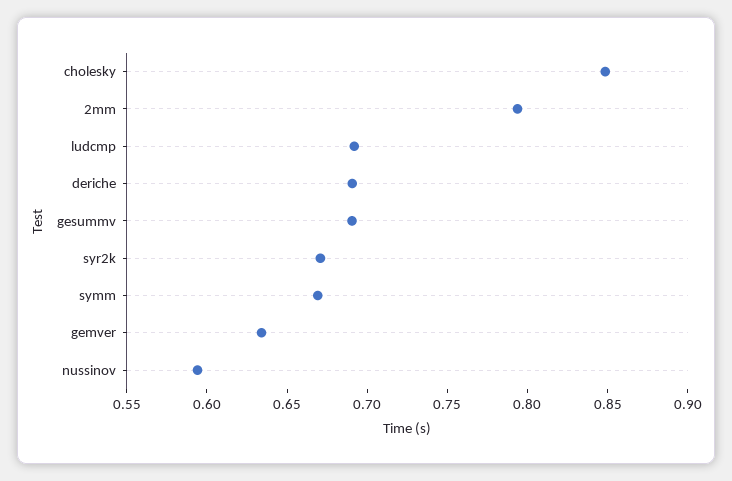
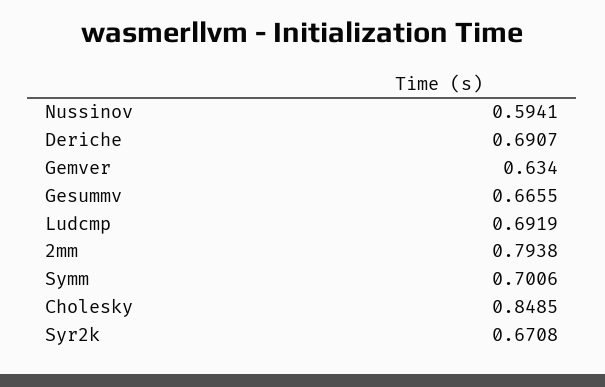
  {
    "cholesky": 0.8485,
    "2mm": 0.7938,
    "ludcmp": 0.6919,
    "deriche": 0.6907,
-   "gesummv": 0.69,
+   "gesummv": 0.6655,
    "syr2k": 0.6708,
-   "symm": 0.67,
+   "symm": 0.7006,
    "gemver": 0.634,
    "nussinov": 0.5941
  }

